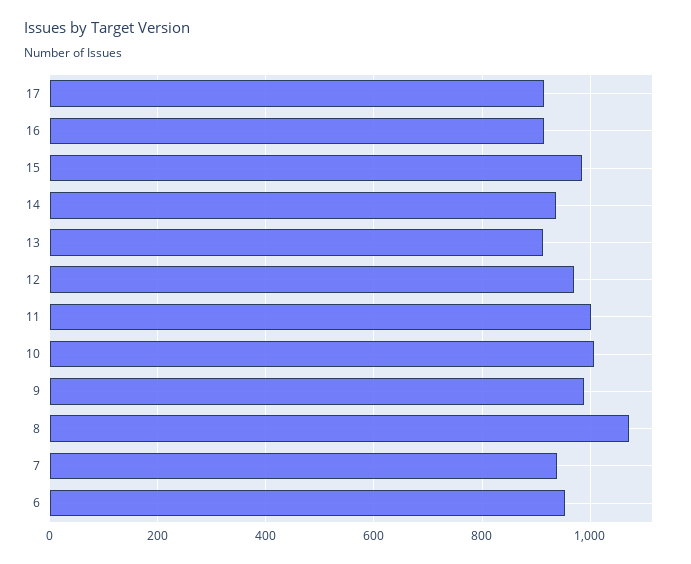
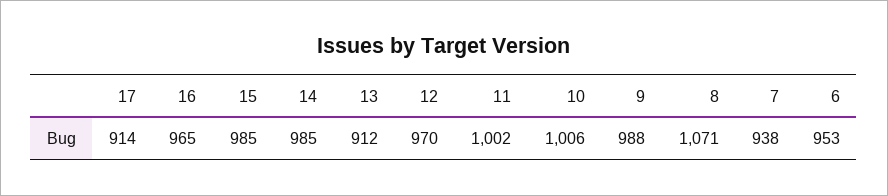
  {
    "17": 914,
-   "16": 920,
+   "16": 965,
    "15": 985,
-   "14": 940,
+   "14": 985,
    "13": 912,
    "12": 970,
    "11": 1002,
    "10": 1006,
    "9": 988,
    "8": 1071,
    "7": 938,
    "6": 953
  }

